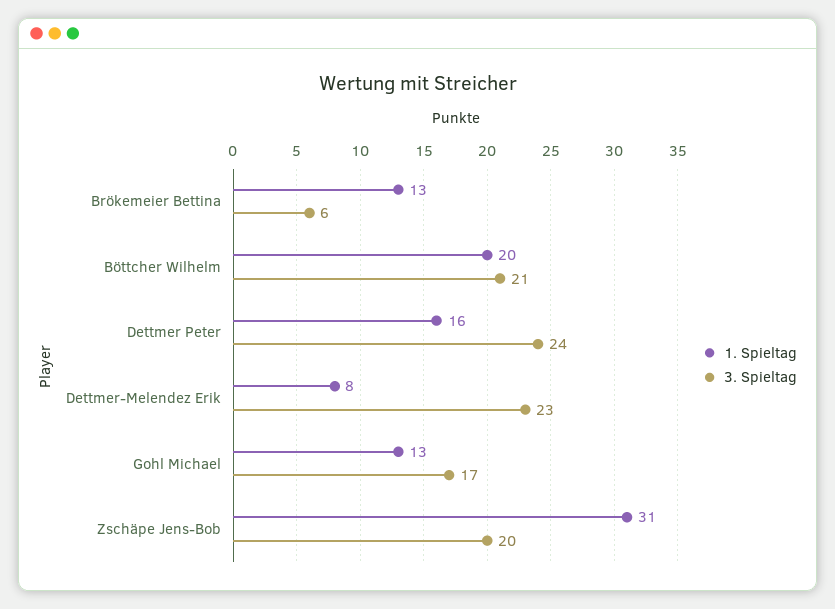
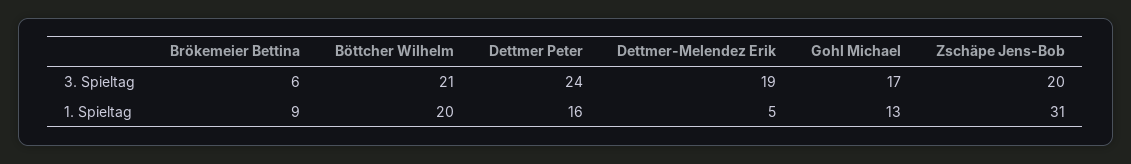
  {
    "1. Spieltag": {
-     "Brökemeier Bettina": 13,
+     "Brökemeier Bettina": 9,
      "Böttcher Wilhelm": 20,
      "Dettmer Peter": 16,
-     "Dettmer-Melendez Erik": 8,
+     "Dettmer-Melendez Erik": 5,
      "Gohl Michael": 13,
      "Zschäpe Jens-Bob": 31
    },
    "3. Spieltag": {
      "Brökemeier Bettina": 6,
      "Böttcher Wilhelm": 21,
      "Dettmer Peter": 24,
-     "Dettmer-Melendez Erik": 23,
+     "Dettmer-Melendez Erik": 19,
      "Gohl Michael": 17,
      "Zschäpe Jens-Bob": 20
    }
  }

